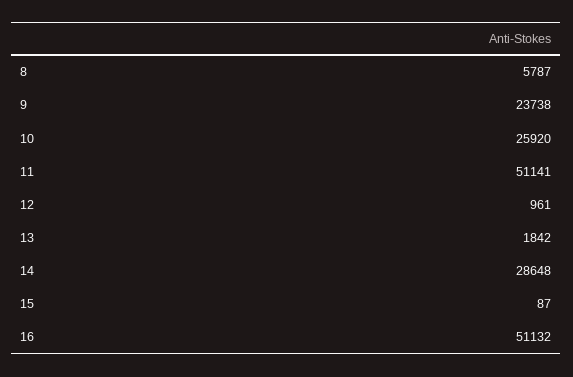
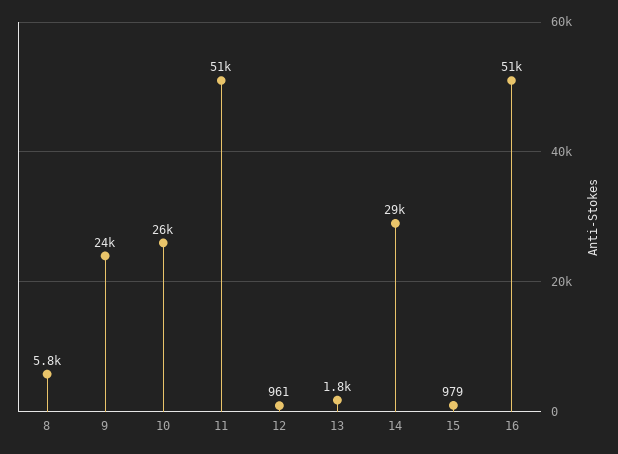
  {
    "8": 5787,
    "9": 23738,
    "10": 25920,
    "11": 51141,
    "12": 961,
    "13": 1842,
    "14": 28648,
-   "15": 87,
+   "15": 979,
    "16": 51132
  }

